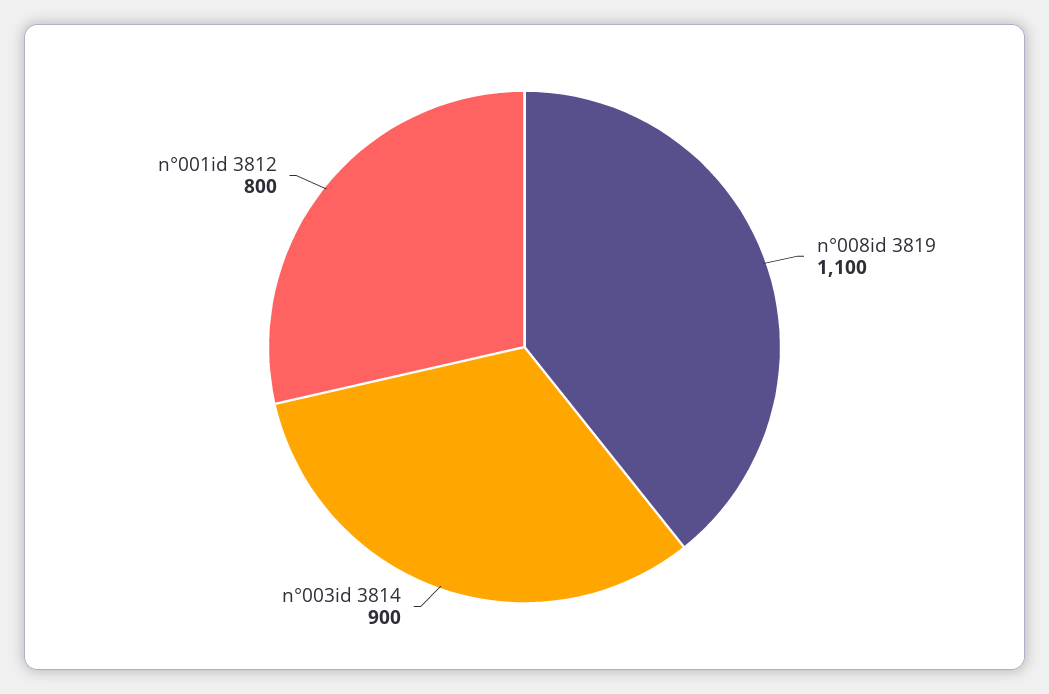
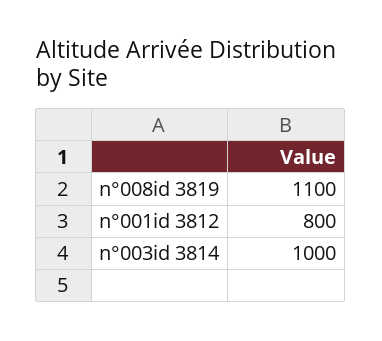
  {
    "n°008id 3819": 1100,
-   "n°003id 3814": 900,
+   "n°003id 3814": 1000,
    "n°001id 3812": 800
  }

